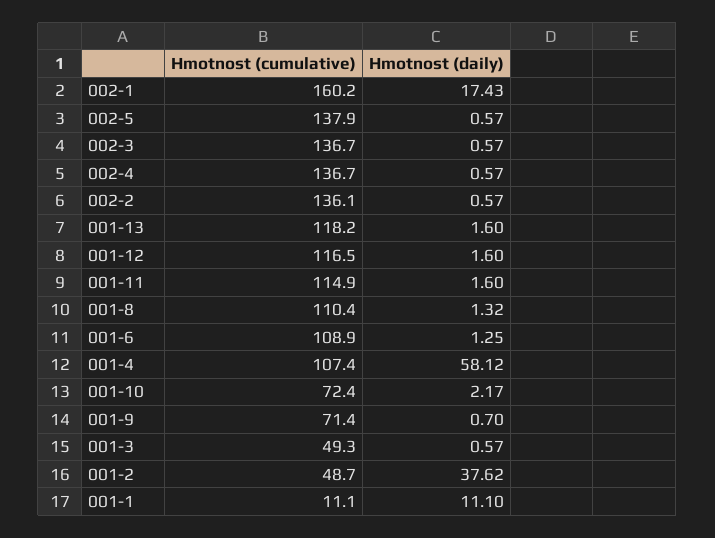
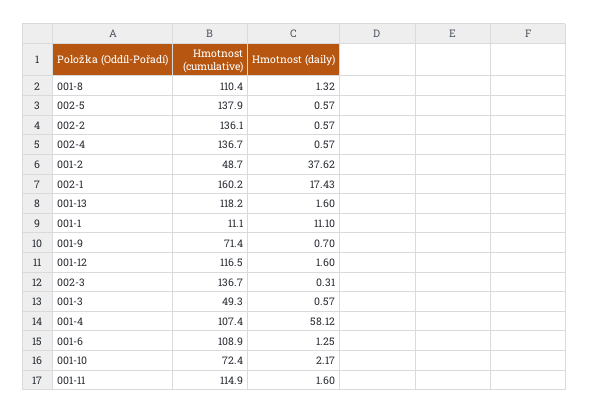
  {
    "Hmotnost (cumulative)": {
      "002-1": 160.2,
      "002-5": 137.9,
      "002-3": 136.7,
      "002-4": 136.7,
      "002-2": 136.1,
      "001-13": 118.2,
      "001-12": 116.5,
      "001-11": 114.9,
      "001-8": 110.4,
      "001-6": 108.9,
      "001-4": 107.4,
      "001-10": 72.4,
      "001-9": 71.4,
      "001-3": 49.3,
      "001-2": 48.7,
      "001-1": 11.1
    },
    "Hmotnost (daily)": {
      "002-1": 17.43,
      "002-5": 0.57,
-     "002-3": 0.57,
+     "002-3": 0.31,
      "002-4": 0.57,
      "002-2": 0.57,
      "001-13": 1.6,
      "001-12": 1.6,
      "001-11": 1.6,
      "001-8": 1.32,
      "001-6": 1.25,
      "001-4": 58.12,
      "001-10": 2.17,
      "001-9": 0.7,
      "001-3": 0.57,
      "001-2": 37.62,
      "001-1": 11.1
    }
  }

